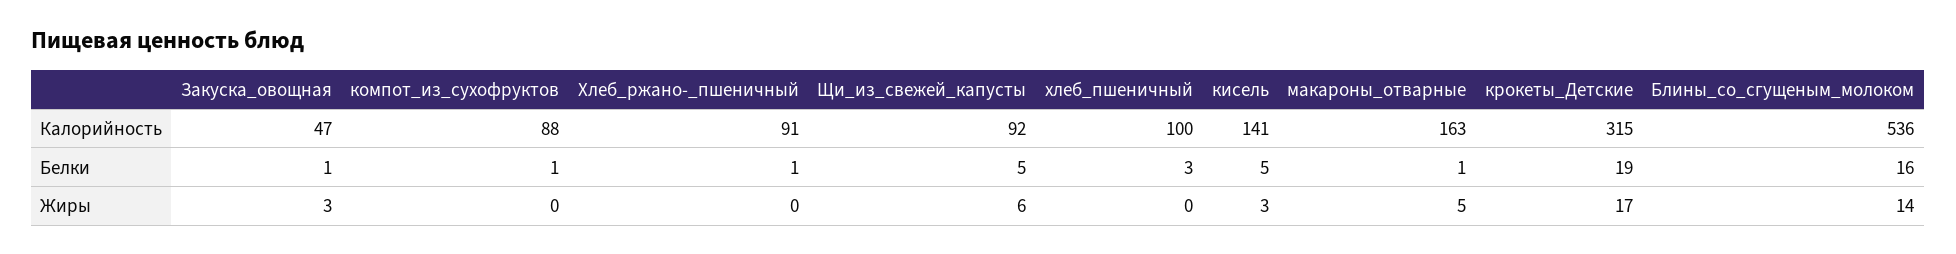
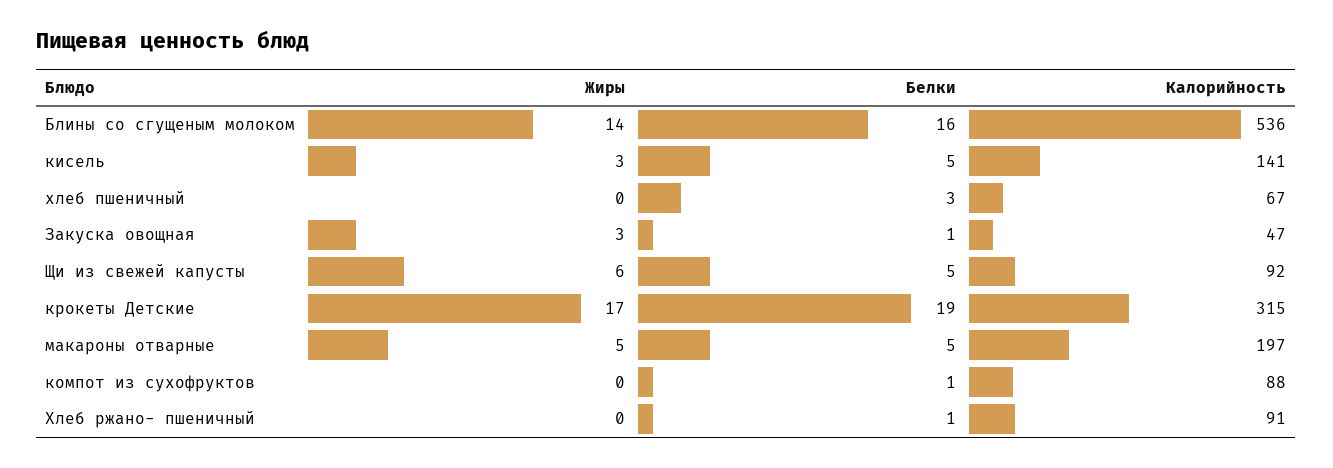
  {
    "Закуска_овощная": {
      "Калорийность": 47,
      "Белки": 1,
      "Жиры": 3
    },
    "компот_из_сухофруктов": {
      "Калорийность": 88,
      "Белки": 1,
      "Жиры": 0
    },
    "Хлеб_ржано-_пшеничный": {
      "Калорийность": 91,
      "Белки": 1,
      "Жиры": 0
    },
    "Щи_из_свежей_капусты": {
      "Калорийность": 92,
      "Белки": 5,
      "Жиры": 6
    },
    "хлеб_пшеничный": {
-     "Калорийность": 100,
+     "Калорийность": 67,
      "Белки": 3,
      "Жиры": 0
    },
    "кисель": {
      "Калорийность": 141,
      "Белки": 5,
      "Жиры": 3
    },
    "макароны_отварные": {
-     "Калорийность": 163,
+     "Калорийность": 197,
-     "Белки": 1,
+     "Белки": 5,
      "Жиры": 5
    },
    "крокеты_Детские": {
      "Калорийность": 315,
      "Белки": 19,
      "Жиры": 17
    },
    "Блины_со_сгущеным_молоком": {
      "Калорийность": 536,
      "Белки": 16,
      "Жиры": 14
    }
  }

